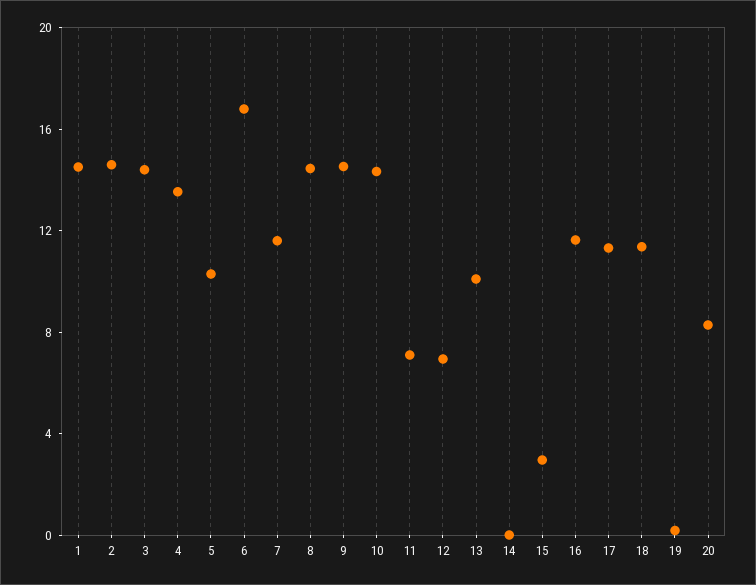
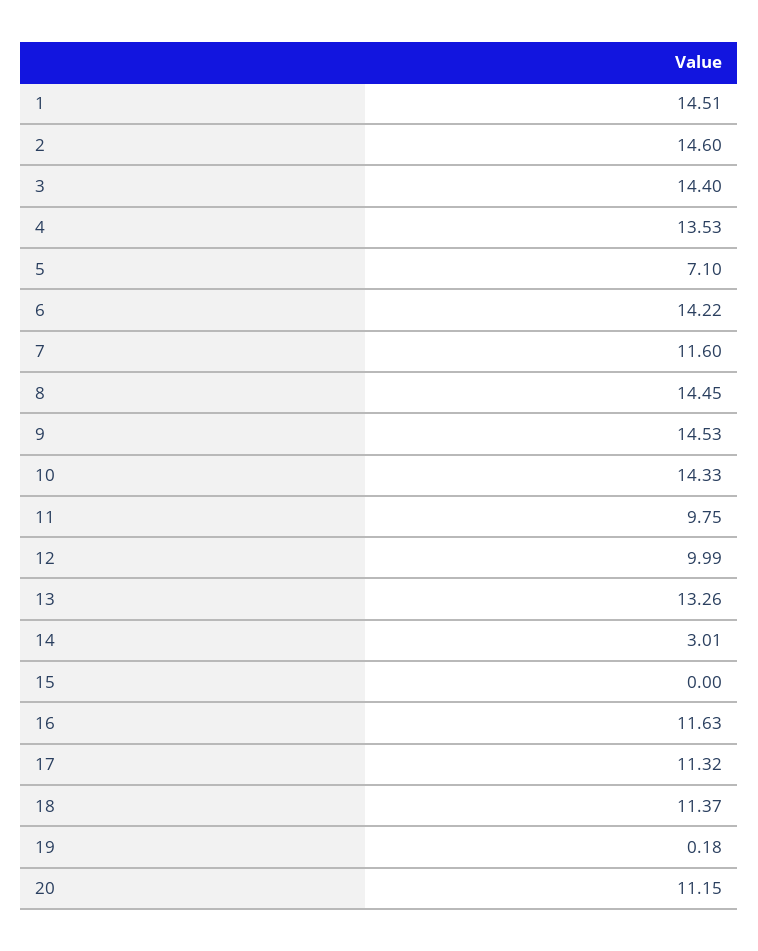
  {
    "1": 14.51,
    "2": 14.6,
    "3": 14.4,
    "4": 13.53,
-   "5": 10,
+   "5": 7.1,
-   "6": 17,
+   "6": 14.22,
    "7": 11.6,
    "8": 14.45,
    "9": 14.53,
    "10": 14.33,
-   "11": 7,
+   "11": 9.75,
-   "12": 7,
+   "12": 9.99,
-   "13": 10,
+   "13": 13.26,
-   "14": 0,
+   "14": 3.01,
-   "15": 3,
+   "15": 0,
    "16": 11.63,
    "17": 11.32,
    "18": 11.37,
    "19": 0.18,
-   "20": 8
+   "20": 11.15
  }

